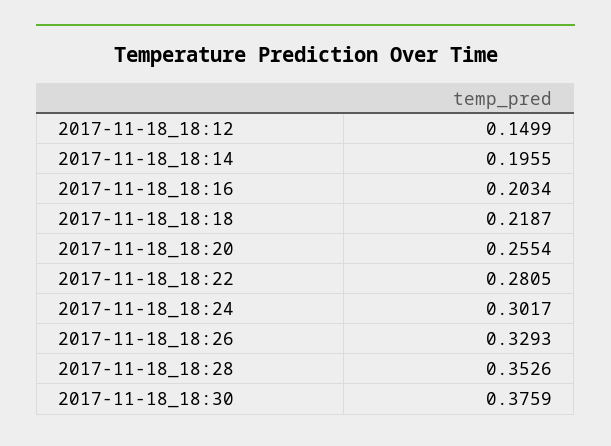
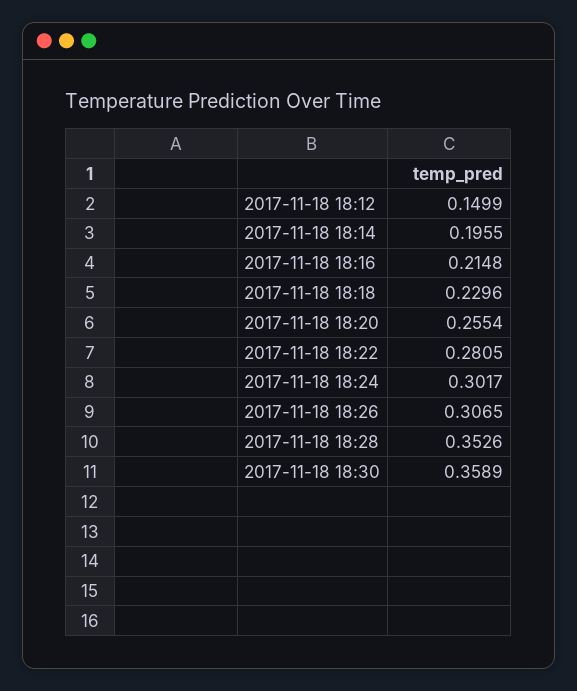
  {
    "2017-11-18_18:12": 0.1499,
    "2017-11-18_18:14": 0.1955,
-   "2017-11-18_18:16": 0.2034,
+   "2017-11-18_18:16": 0.2148,
-   "2017-11-18_18:18": 0.2187,
+   "2017-11-18_18:18": 0.2296,
    "2017-11-18_18:20": 0.2554,
    "2017-11-18_18:22": 0.2805,
    "2017-11-18_18:24": 0.3017,
-   "2017-11-18_18:26": 0.3293,
+   "2017-11-18_18:26": 0.3065,
    "2017-11-18_18:28": 0.3526,
-   "2017-11-18_18:30": 0.3759
+   "2017-11-18_18:30": 0.3589
  }

